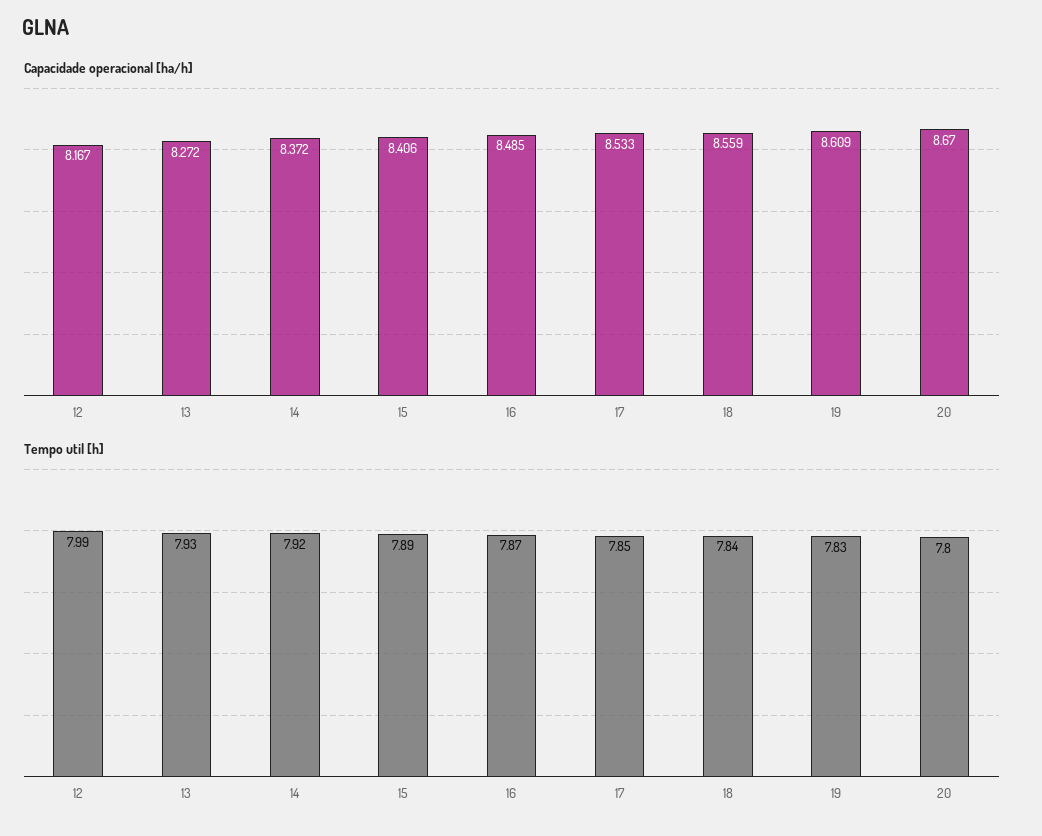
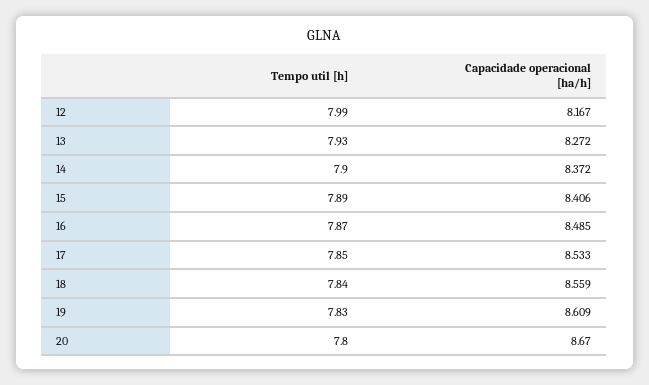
  {
    "Capacidade operacional [ha/h]": {
      "12": 8.167,
      "13": 8.272,
      "14": 8.372,
      "15": 8.406,
      "16": 8.485,
      "17": 8.533,
      "18": 8.559,
      "19": 8.609,
      "20": 8.67
    },
    "Tempo util [h]": {
      "12": 7.99,
      "13": 7.93,
-     "14": 7.92,
+     "14": 7.9,
      "15": 7.89,
      "16": 7.87,
      "17": 7.85,
      "18": 7.84,
      "19": 7.83,
      "20": 7.8
    }
  }

